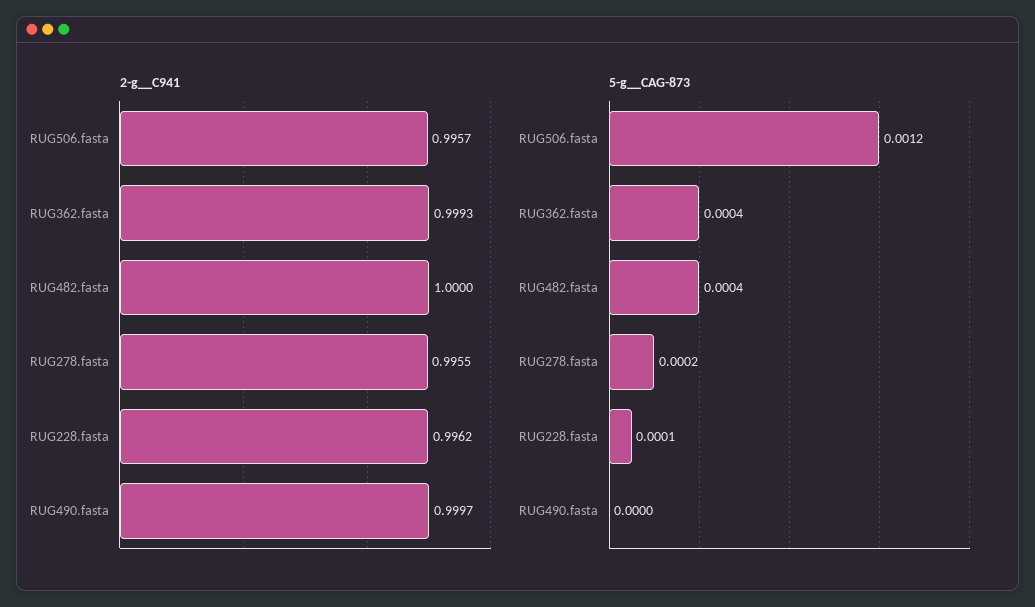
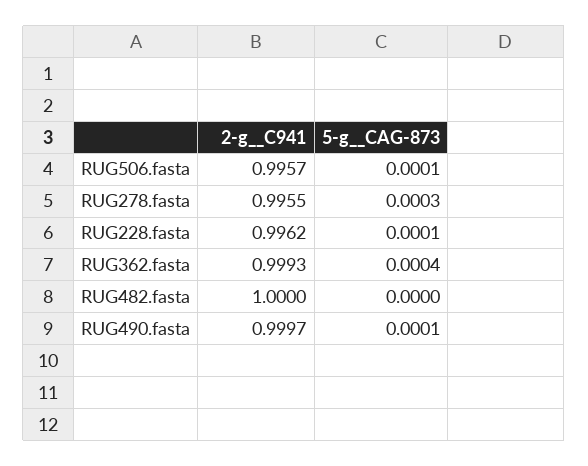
  {
    "2-g__C941": {
      "RUG506.fasta": 0.9957,
      "RUG362.fasta": 0.9993,
      "RUG482.fasta": 1,
      "RUG278.fasta": 0.9955,
      "RUG228.fasta": 0.9962,
      "RUG490.fasta": 0.9997
    },
    "5-g__CAG-873": {
-     "RUG506.fasta": 0.0012,
+     "RUG506.fasta": 0.0001,
      "RUG362.fasta": 0.0004,
-     "RUG482.fasta": 0.0004,
+     "RUG482.fasta": 0,
-     "RUG278.fasta": 0.0002,
+     "RUG278.fasta": 0.0003,
      "RUG228.fasta": 0.0001,
-     "RUG490.fasta": 0
+     "RUG490.fasta": 0.0001
    }
  }

